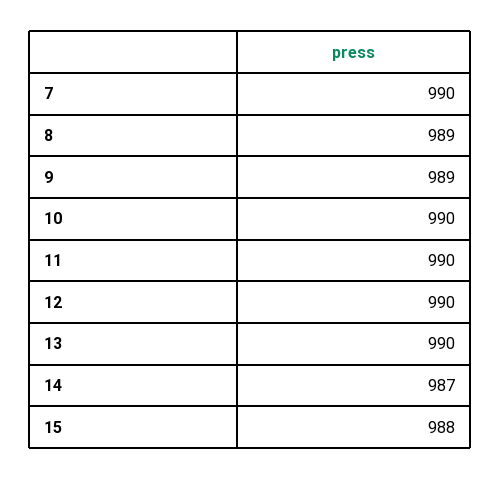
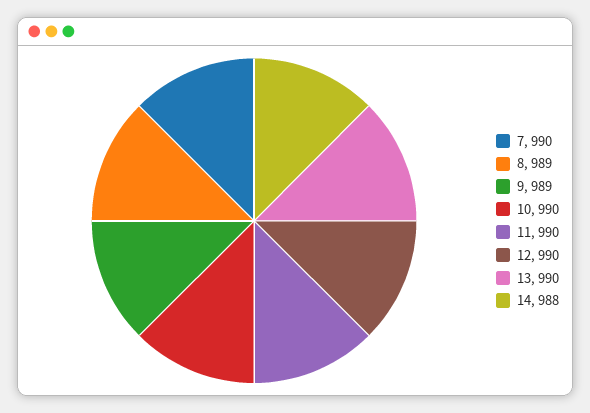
  {
    "7": 990,
    "8": 989,
    "9": 989,
    "10": 990,
    "11": 990,
    "12": 990,
    "13": 990,
-   "14": 987,
+   "14": 988
-   "15": 988
  }

